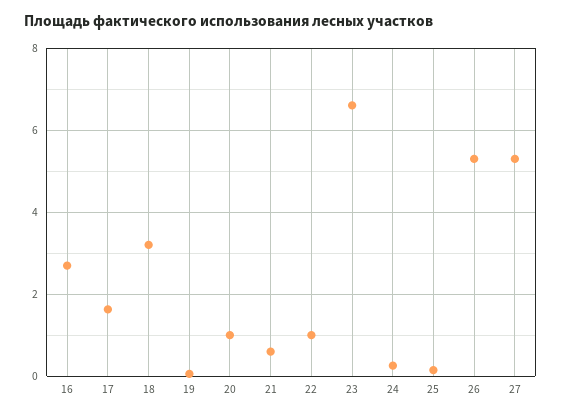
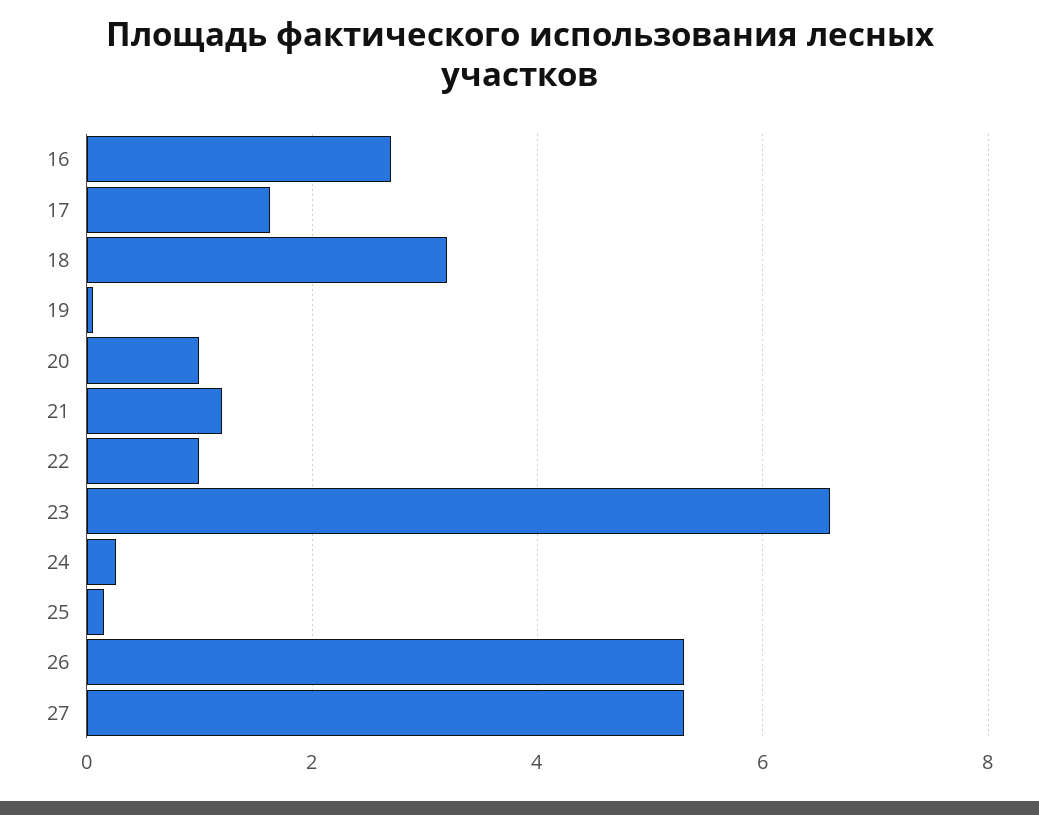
  {
    "16": 2.8,
    "17": 1.6,
    "18": 3.2,
    "19": 0,
    "20": 1,
-   "21": 0.6,
+   "21": 1.2,
    "22": 1,
    "23": 6.6,
    "24": 0.2,
    "25": 0.2,
    "26": 5.4,
    "27": 5.4
  }

